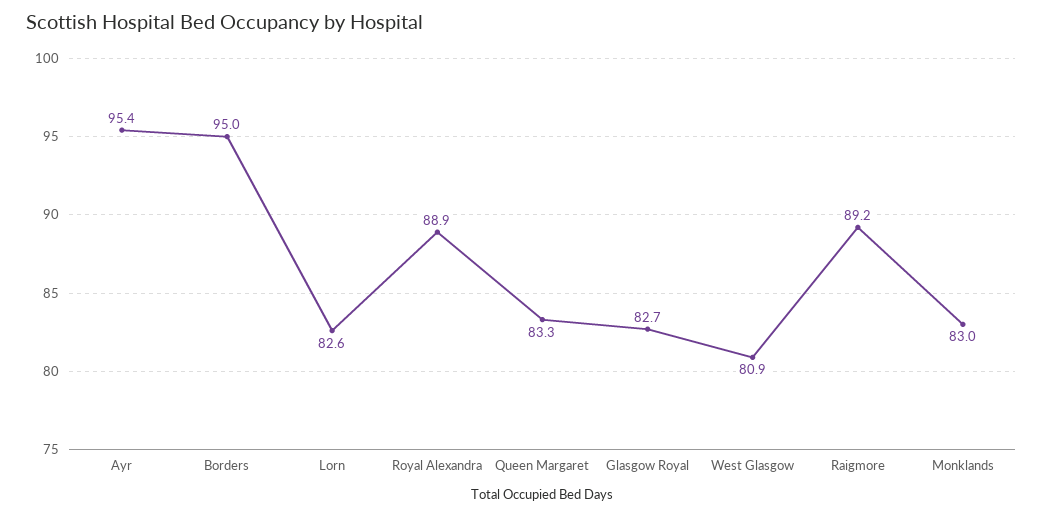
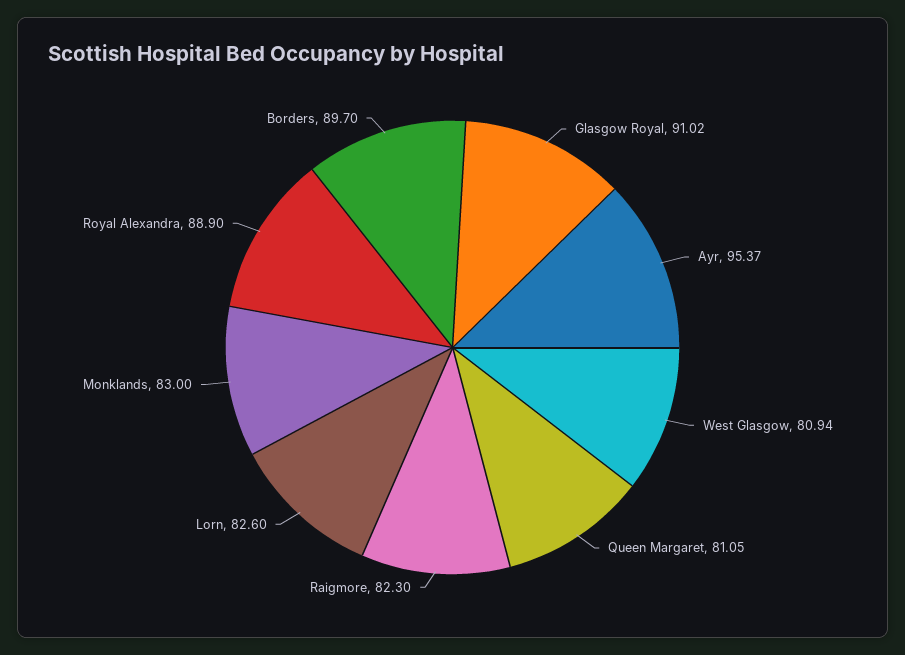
  {
    "Ayr": 95.37,
-   "Borders": 95,
+   "Borders": 89.7,
    "Lorn": 82.6,
    "Royal Alexandra": 88.9,
-   "Queen Margaret": 83.3,
+   "Queen Margaret": 81.05,
-   "Glasgow Royal": 82.7,
+   "Glasgow Royal": 91.02,
    "West Glasgow": 80.94,
-   "Raigmore": 89.2,
+   "Raigmore": 82.3,
    "Monklands": 83
  }

